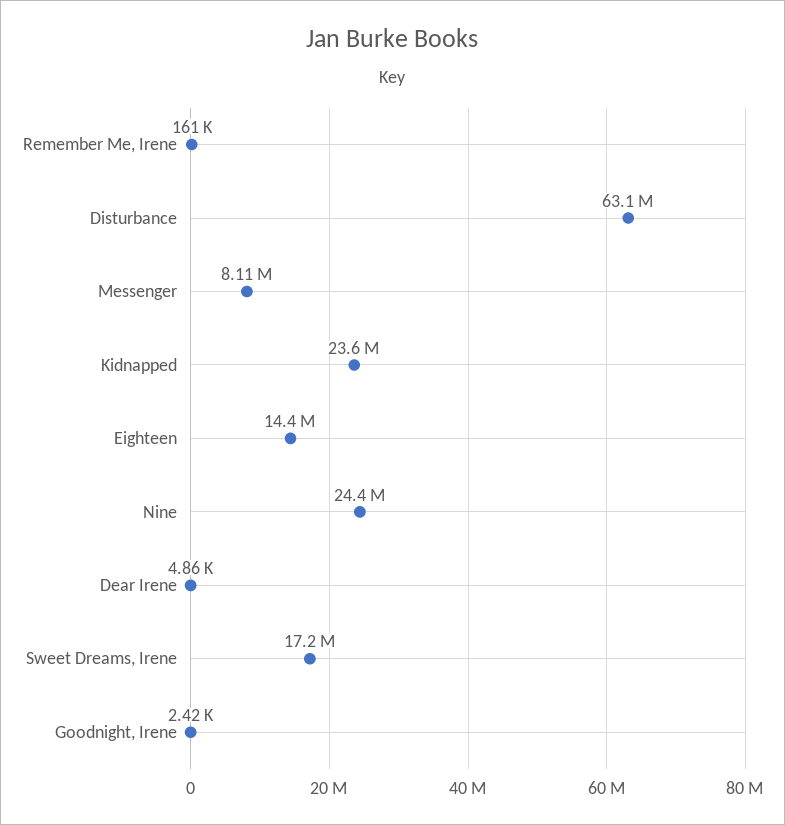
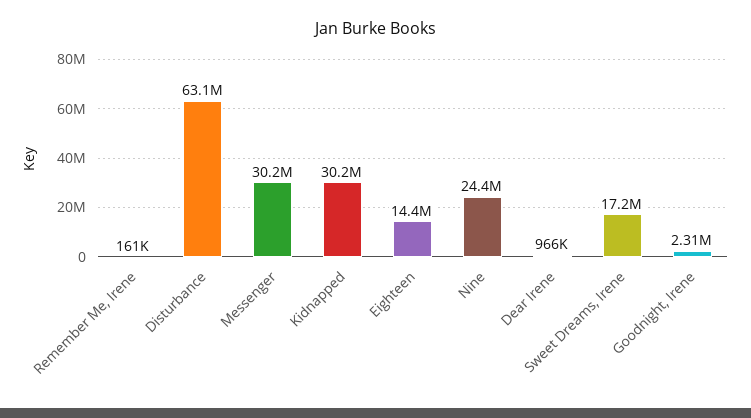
  {
    "Remember Me, Irene": 161000,
    "Disturbance": 63100000,
-   "Messenger": 8110000,
+   "Messenger": 30200000,
-   "Kidnapped": 23600000,
+   "Kidnapped": 30200000,
    "Eighteen": 14400000,
    "Nine": 24400000,
-   "Dear Irene": 4860,
+   "Dear Irene": 966000,
    "Sweet Dreams, Irene": 17200000,
-   "Goodnight, Irene": 2420
+   "Goodnight, Irene": 2310000
  }

